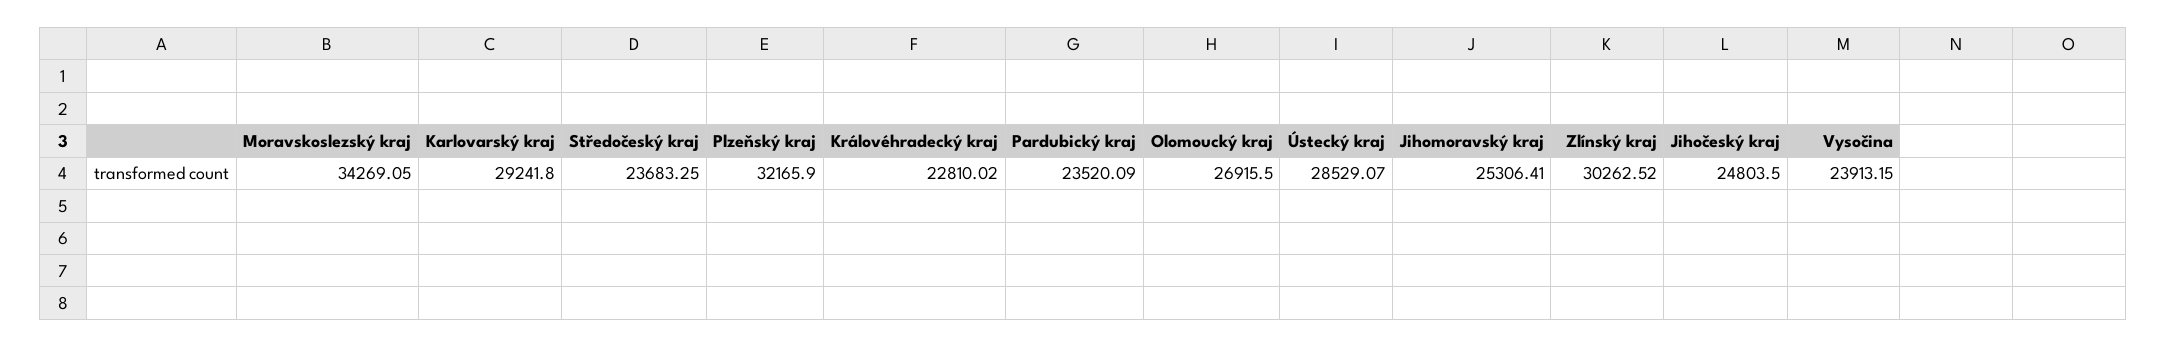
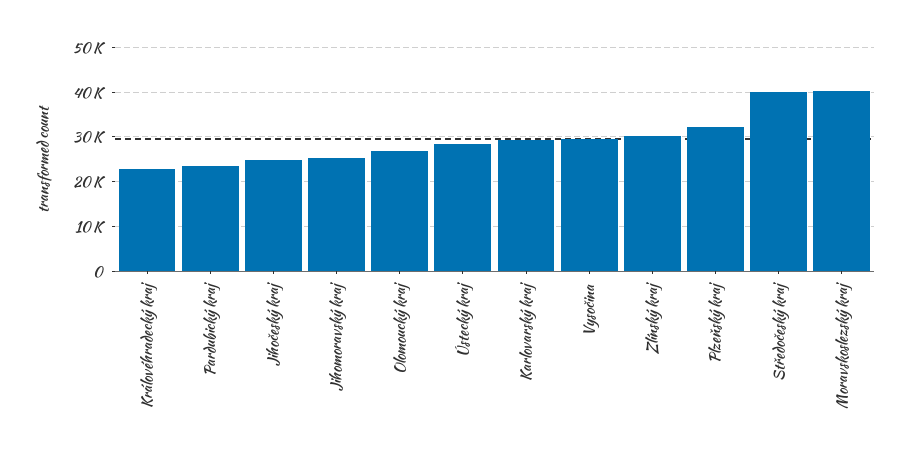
  {
-   "Moravskoslezský kraj": 34269.05,
+   "Moravskoslezský kraj": 40000,
    "Karlovarský kraj": 29241.8,
-   "Středočeský kraj": 23683.25,
+   "Středočeský kraj": 40000,
    "Plzeňský kraj": 32165.9,
    "Královéhradecký kraj": 22810.02,
    "Pardubický kraj": 23520.09,
    "Olomoucký kraj": 26915.5,
    "Ústecký kraj": 28529.07,
    "Jihomoravský kraj": 25306.41,
    "Zlínský kraj": 30262.52,
    "Jihočeský kraj": 24803.5,
-   "Vysočina": 23913.15
+   "Vysočina": 30000
  }

